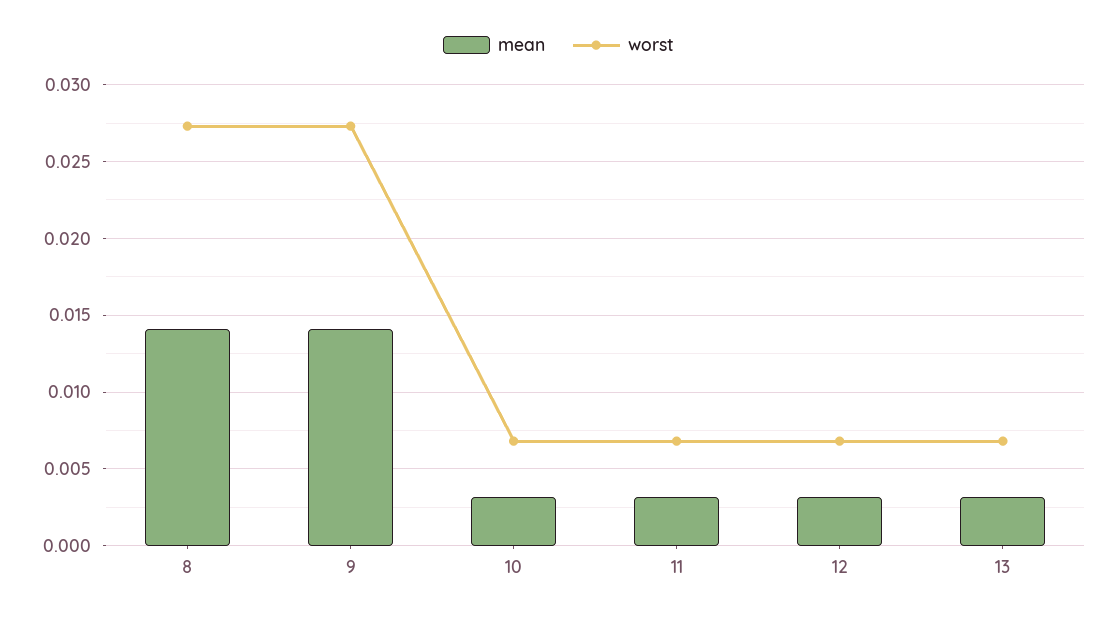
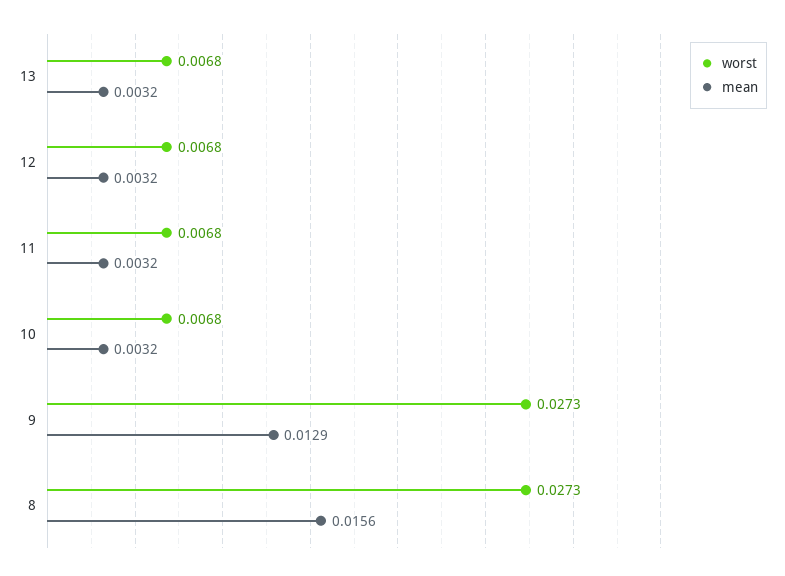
  {
    "mean": {
-     "8": 0.014,
+     "8": 0.0156,
-     "9": 0.014,
+     "9": 0.0129,
      "10": 0.0032,
      "11": 0.0032,
      "12": 0.0032,
      "13": 0.0032
    },
    "worst": {
      "8": 0.0273,
      "9": 0.0273,
      "10": 0.0068,
      "11": 0.0068,
      "12": 0.0068,
      "13": 0.0068
    }
  }

